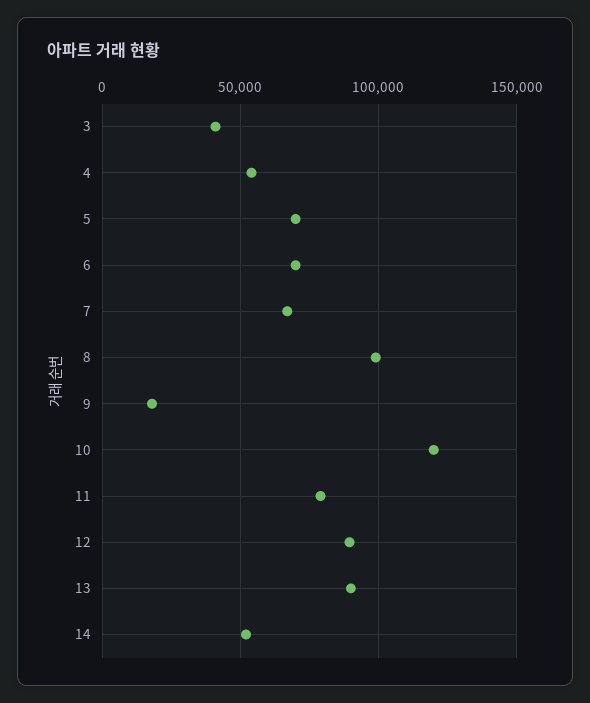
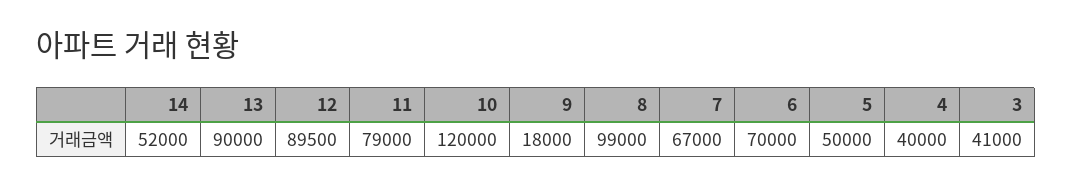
  {
    "3": 41000,
-   "4": 55000,
+   "4": 40000,
-   "5": 70000,
+   "5": 50000,
    "6": 70000,
    "7": 67000,
    "8": 99000,
    "9": 18000,
    "10": 120000,
    "11": 79000,
    "12": 89500,
    "13": 90000,
    "14": 52000
  }

